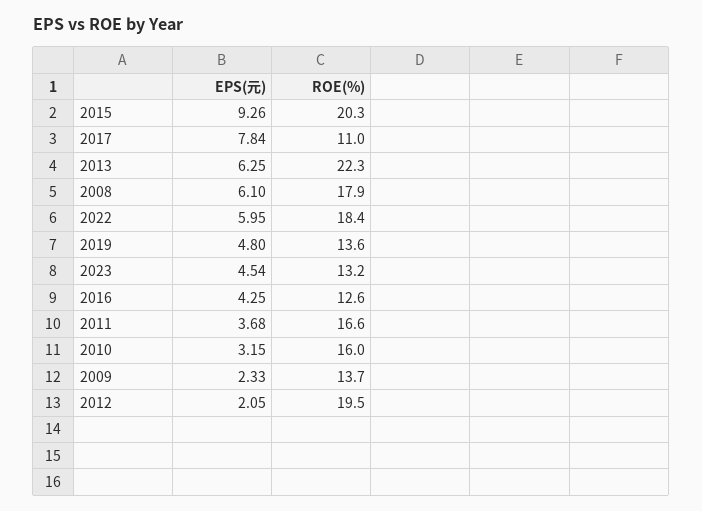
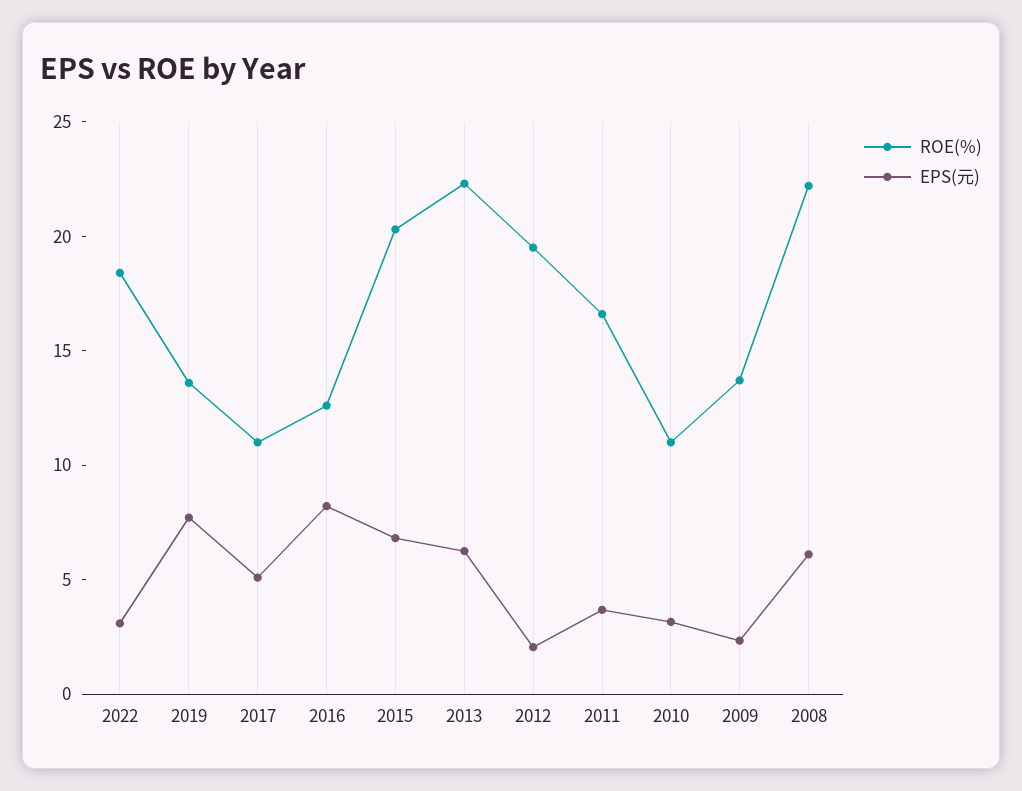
  {
    "EPS(元)": {
-     "2015": 9.26,
+     "2015": 7,
-     "2017": 7.84,
+     "2017": 5,
      "2013": 6.25,
      "2008": 6.1,
-     "2022": 5.95,
+     "2022": 3,
-     "2019": 4.8,
+     "2019": 8,
-     "2023": 4.54,
-     "2016": 4.25,
+     "2016": 8,
      "2011": 3.68,
      "2010": 3.15,
      "2009": 2.33,
      "2012": 2.05
    },
    "ROE(%)": {
      "2015": 20.3,
      "2017": 11,
      "2013": 22.3,
-     "2008": 17.9,
+     "2008": 22,
      "2022": 18.4,
      "2019": 13.6,
-     "2023": 13.2,
      "2016": 12.6,
      "2011": 16.6,
-     "2010": 16,
+     "2010": 11,
      "2009": 13.7,
      "2012": 19.5
    }
  }

